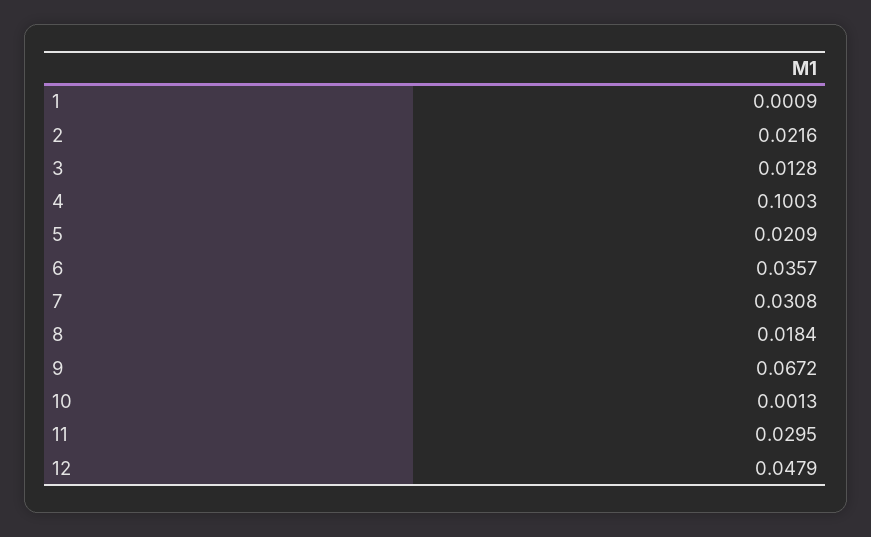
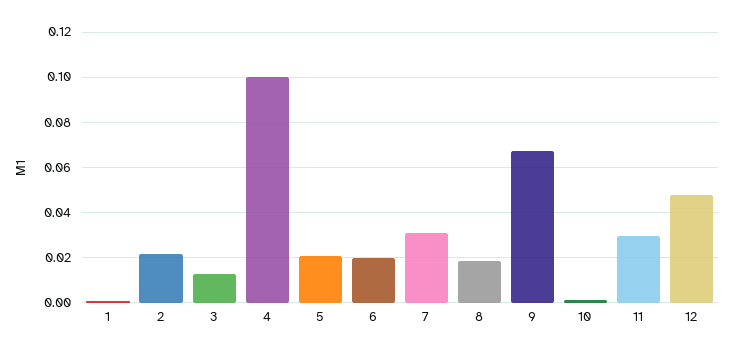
  {
    "1": 0.0009,
    "2": 0.0216,
    "3": 0.0128,
    "4": 0.1003,
    "5": 0.0209,
-   "6": 0.0357,
+   "6": 0.02,
    "7": 0.0308,
    "8": 0.0184,
    "9": 0.0672,
    "10": 0.0013,
    "11": 0.0295,
    "12": 0.0479
  }

